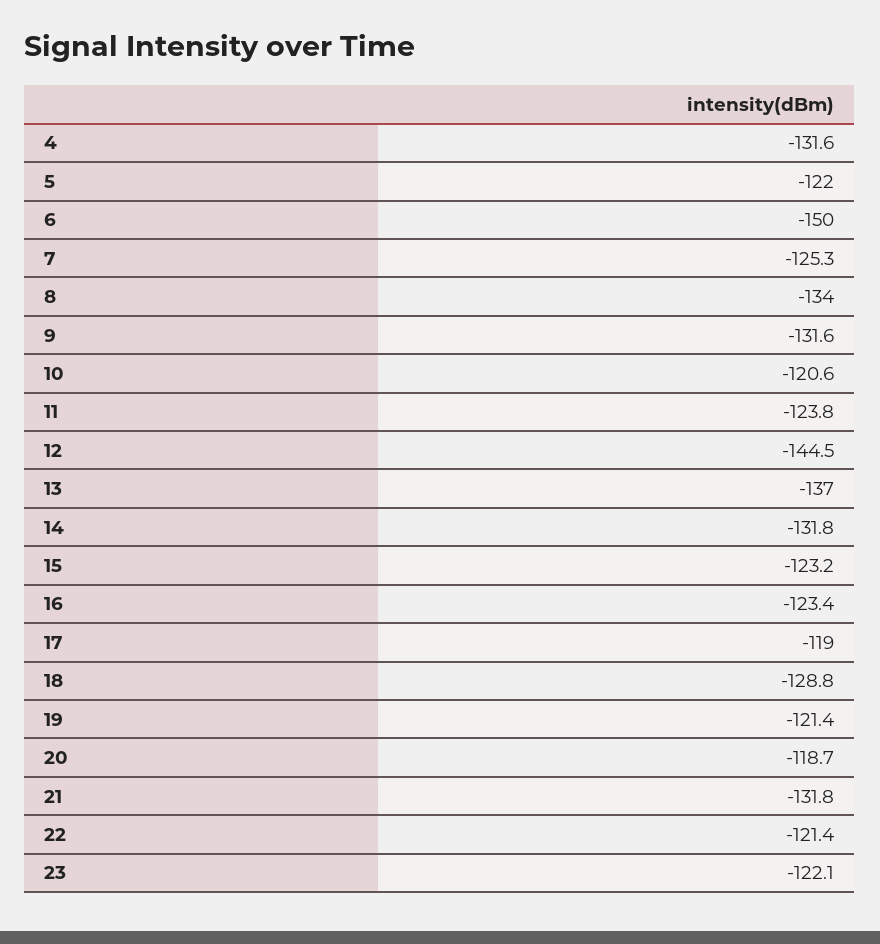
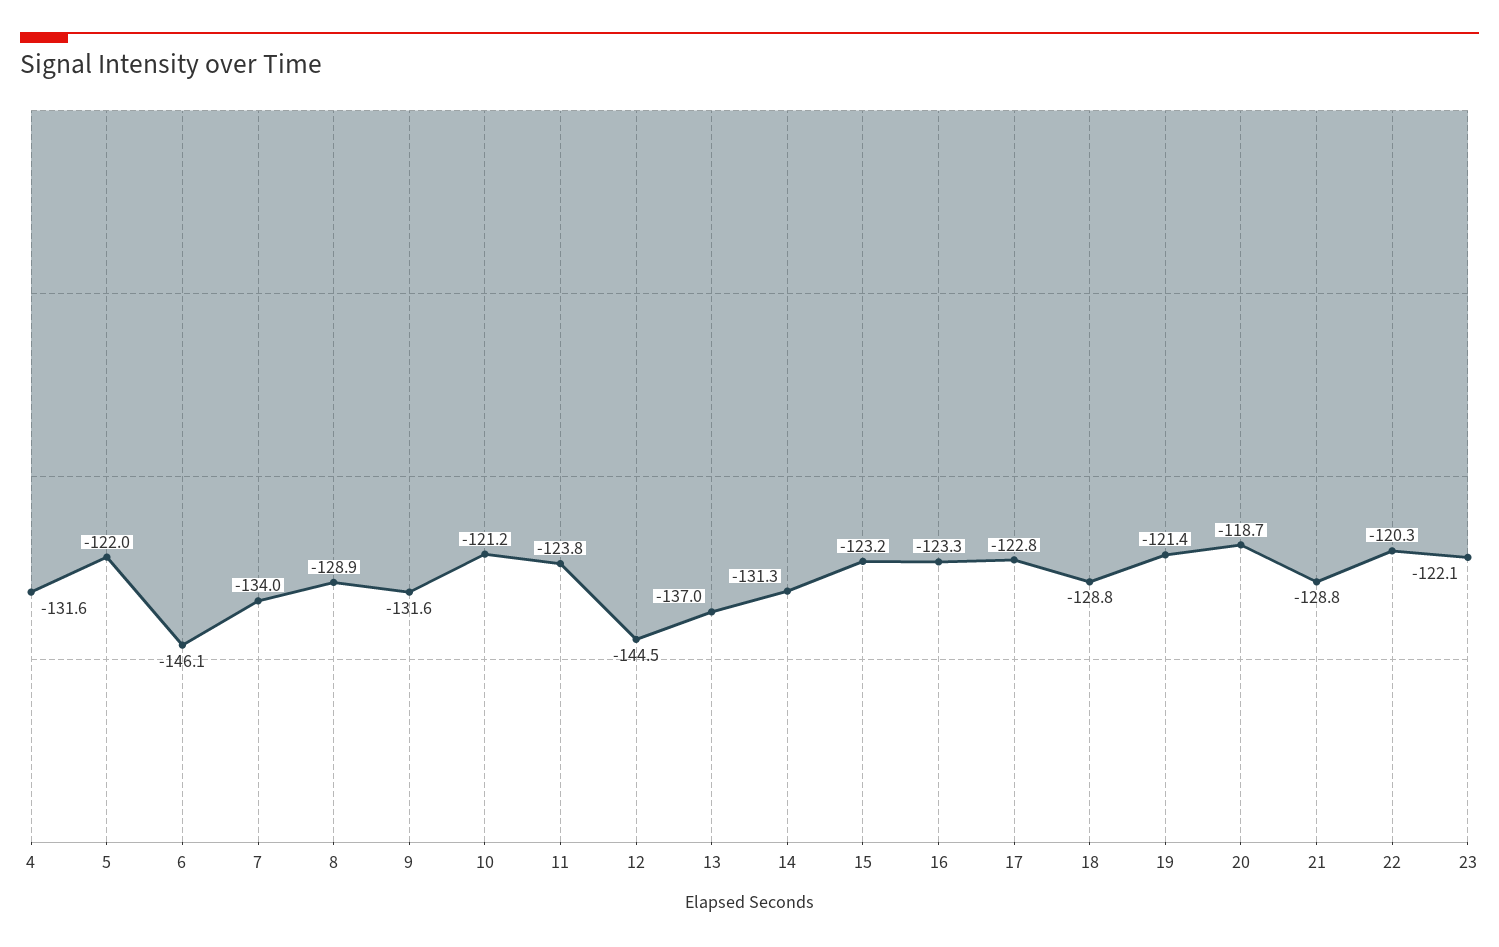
  {
    "4": -131.6,
    "5": -122,
-   "6": -150,
+   "6": -146.1,
-   "7": -125.3,
+   "7": -134,
-   "8": -134,
+   "8": -128.9,
    "9": -131.6,
-   "10": -120.6,
+   "10": -121.2,
    "11": -123.8,
    "12": -144.5,
    "13": -137,
-   "14": -131.8,
+   "14": -131.3,
    "15": -123.2,
-   "16": -123.4,
+   "16": -123.3,
-   "17": -119,
+   "17": -122.8,
    "18": -128.8,
    "19": -121.4,
    "20": -118.7,
-   "21": -131.8,
+   "21": -128.8,
-   "22": -121.4,
+   "22": -120.3,
    "23": -122.1
  }

